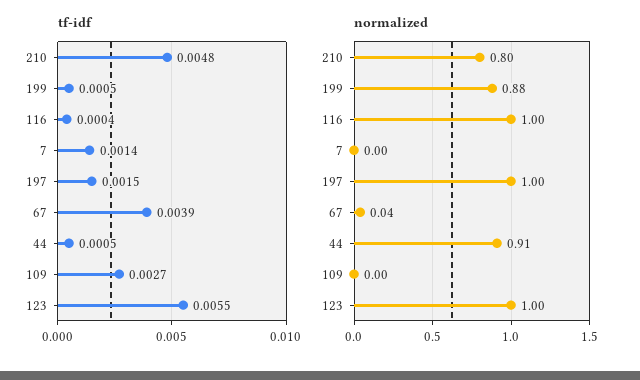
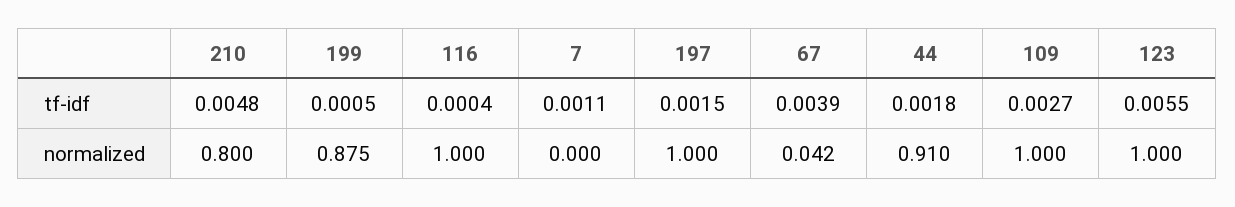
  {
    "tf-idf": {
      "210": 0.0048,
      "199": 0.0005,
      "116": 0.0004,
-     "7": 0.0014,
+     "7": 0.0011,
      "197": 0.0015,
      "67": 0.0039,
-     "44": 0.0005,
+     "44": 0.0018,
      "109": 0.0027,
      "123": 0.0055
    },
    "normalized": {
      "210": 0.8,
      "199": 0.875,
      "116": 1,
      "7": 0,
      "197": 1,
      "67": 0.042,
      "44": 0.91,
-     "109": 0,
+     "109": 1,
      "123": 1
    }
  }

